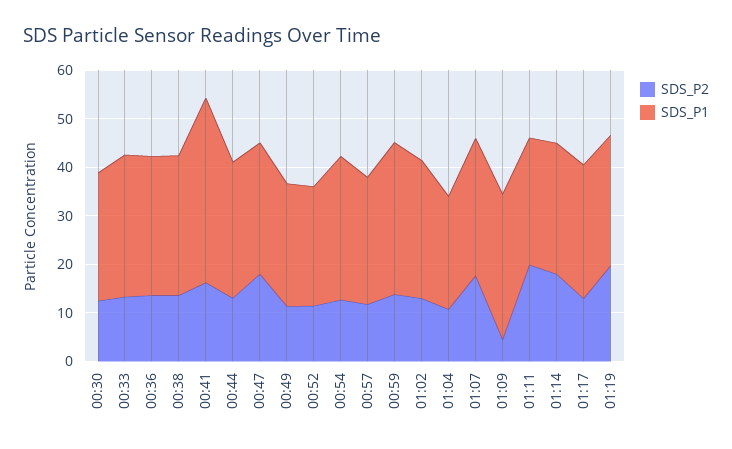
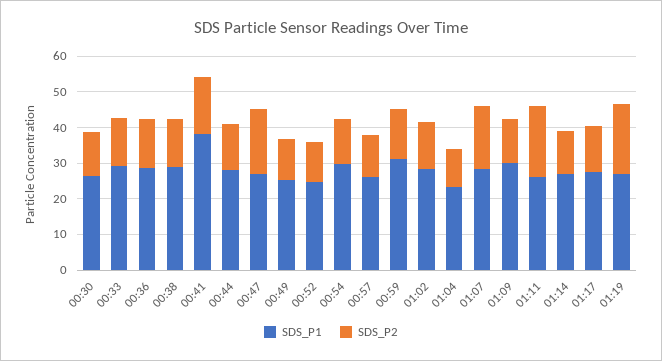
  {
    "SDS_P2": {
      "00:30": 12,
      "00:33": 14,
      "00:36": 14,
      "00:38": 14,
      "00:41": 16,
      "00:44": 14,
      "00:47": 18,
      "00:49": 12,
      "00:52": 12,
      "00:54": 12,
      "00:57": 12,
      "00:59": 14,
      "01:02": 14,
      "01:04": 10,
      "01:07": 18,
-     "01:09": 4,
+     "01:09": 12.5,
      "01:11": 20,
-     "01:14": 18,
+     "01:14": 12.5,
      "01:17": 12,
      "01:19": 20
    },
    "SDS_P1": {
      "00:30": 26,
      "00:33": 30,
      "00:36": 28,
      "00:38": 28,
      "00:41": 38,
      "00:44": 28,
      "00:47": 28,
      "00:49": 26,
      "00:52": 24,
      "00:54": 30,
      "00:57": 26,
      "00:59": 32,
      "01:02": 28,
      "01:04": 24,
      "01:07": 28,
      "01:09": 30,
      "01:11": 26,
      "01:14": 28,
      "01:17": 28,
      "01:19": 26
    }
  }

